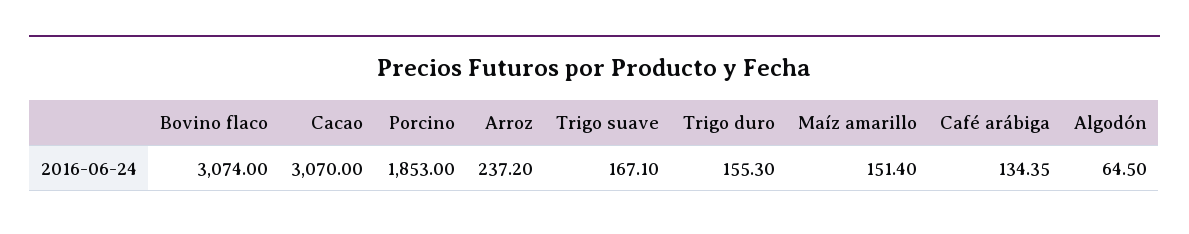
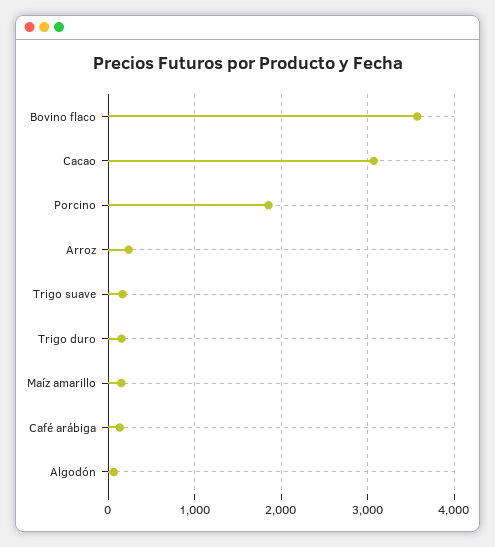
  {
-   "Bovino flaco": 3074,
+   "Bovino flaco": 3600,
    "Cacao": 3070,
    "Porcino": 1853,
    "Arroz": 237.2,
    "Trigo suave": 167.1,
    "Trigo duro": 155.3,
    "Maíz amarillo": 151.4,
    "Café arábiga": 134.35,
    "Algodón": 64.5
  }

